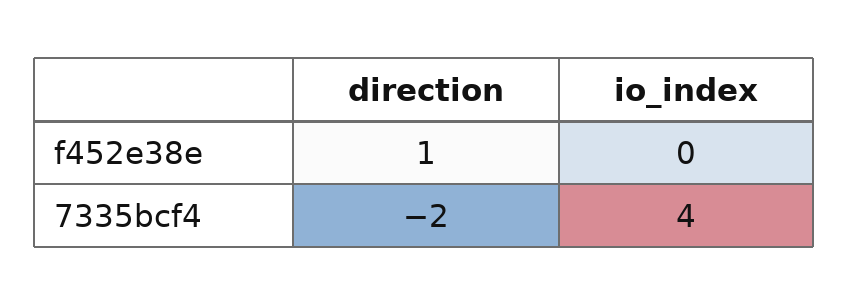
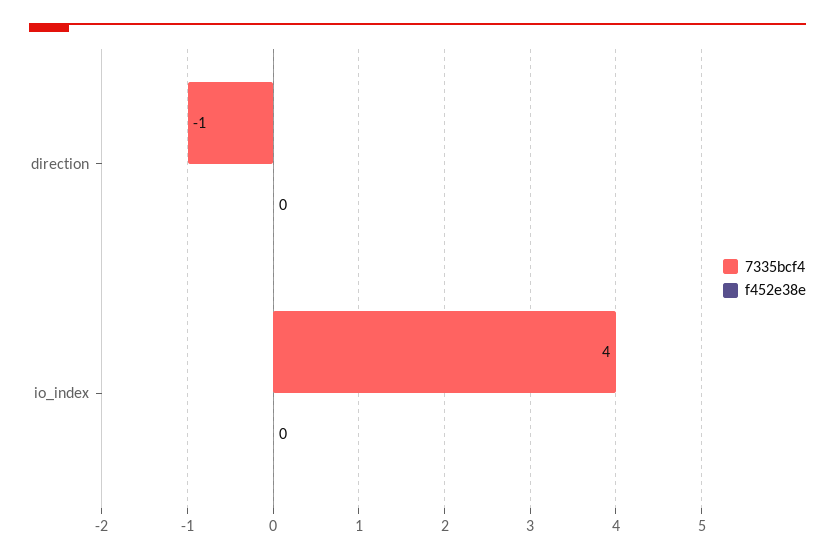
  {
    "f452e38e": {
-     "direction": 1,
+     "direction": 0,
      "io_index": 0
    },
    "7335bcf4": {
-     "direction": -2,
+     "direction": -1,
      "io_index": 4
    }
  }

